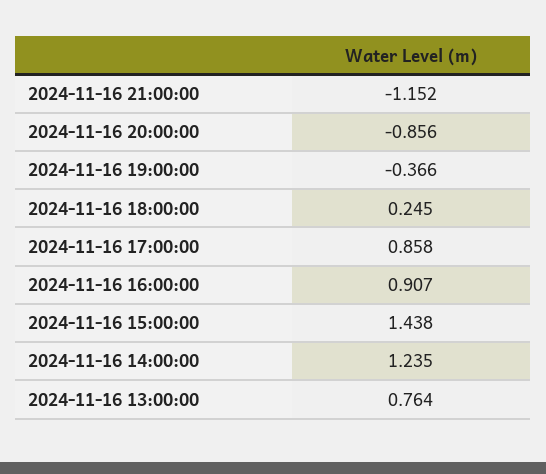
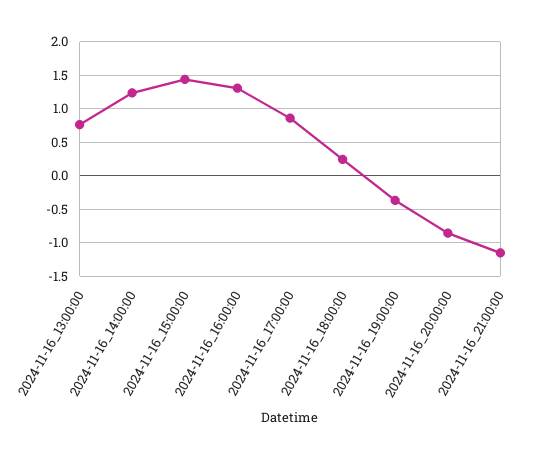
  {
    "2024-11-16 21:00:00": -1.152,
    "2024-11-16 20:00:00": -0.856,
    "2024-11-16 19:00:00": -0.366,
    "2024-11-16 18:00:00": 0.245,
    "2024-11-16 17:00:00": 0.858,
-   "2024-11-16 16:00:00": 0.907,
+   "2024-11-16 16:00:00": 1.3,
    "2024-11-16 15:00:00": 1.438,
    "2024-11-16 14:00:00": 1.235,
    "2024-11-16 13:00:00": 0.764
  }

